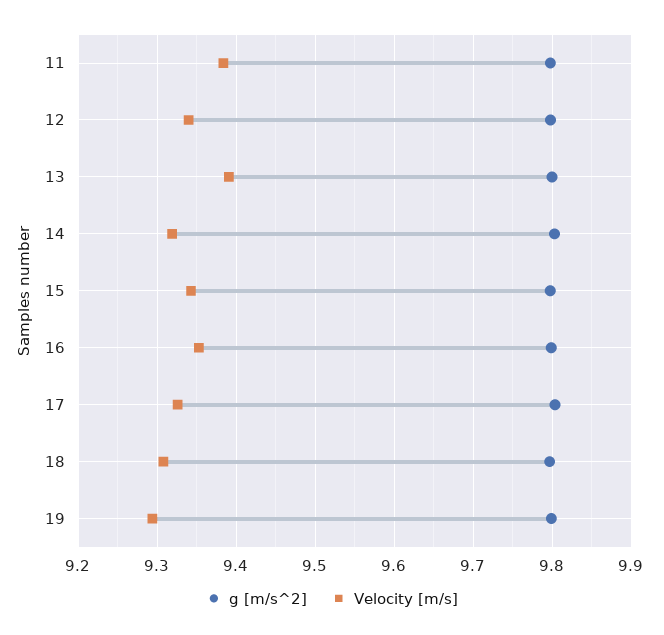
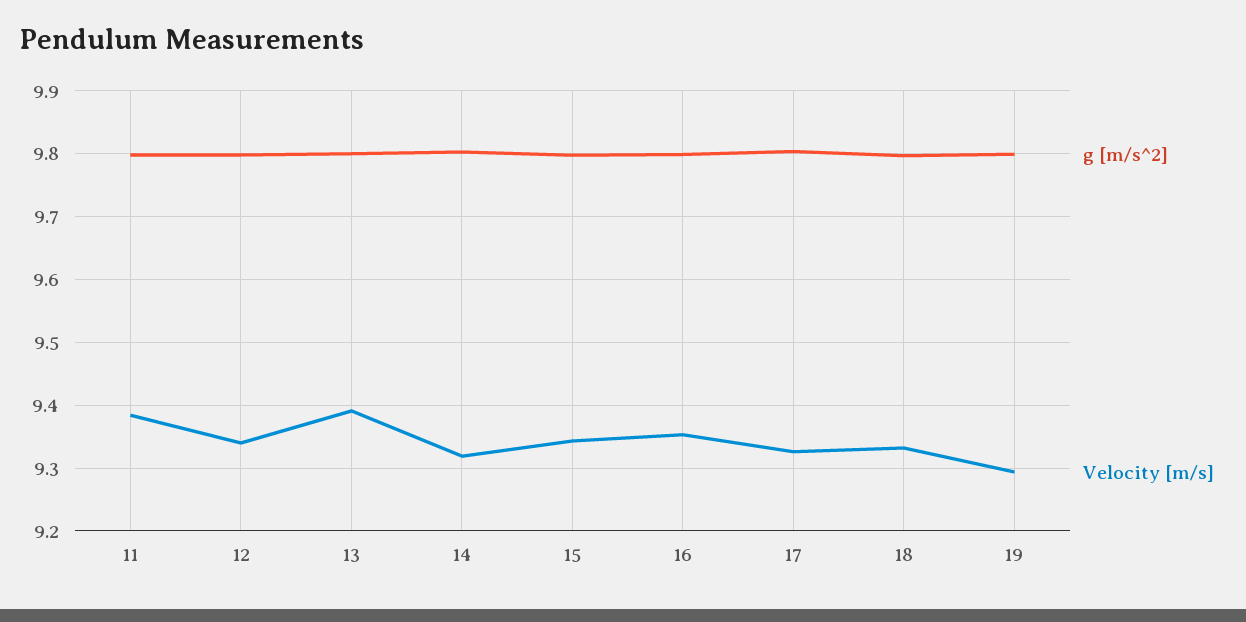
  {
    "g [m/s^2]": {
      "11": 9.8,
      "12": 9.8,
      "13": 9.8,
      "14": 9.8,
      "15": 9.8,
      "16": 9.8,
      "17": 9.8,
      "18": 9.8,
      "19": 9.8
    },
    "Velocity [m/s]": {
      "11": 9.38,
      "12": 9.34,
      "13": 9.39,
      "14": 9.32,
      "15": 9.34,
      "16": 9.35,
      "17": 9.33,
-     "18": 9.31,
+     "18": 9.33,
      "19": 9.29
    }
  }

